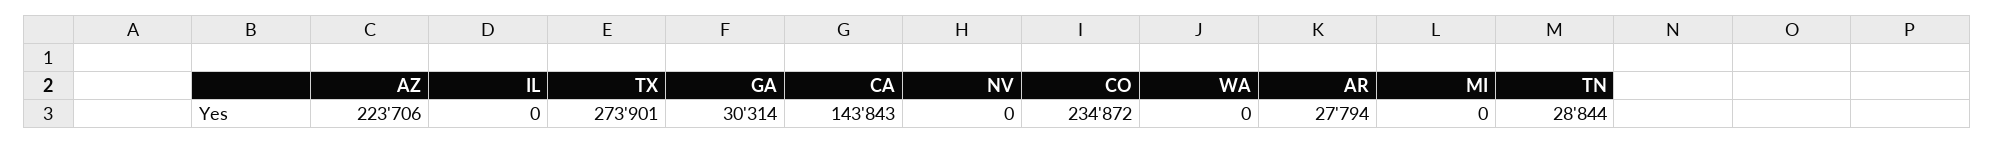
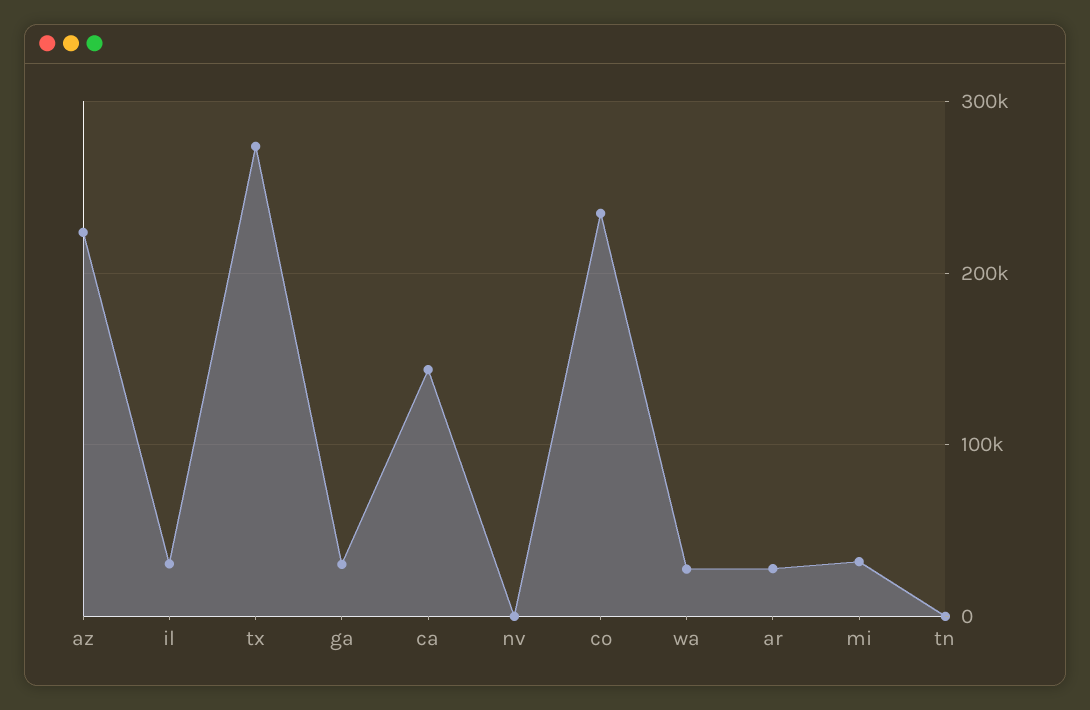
  {
    "AZ": 223706,
-   "IL": 0,
+   "IL": 30000,
    "TX": 273901,
    "GA": 30314,
    "CA": 143843,
    "NV": 0,
    "CO": 234872,
-   "WA": 0,
+   "WA": 30000,
    "AR": 27794,
-   "MI": 0,
+   "MI": 30000,
-   "TN": 28844
+   "TN": 0
  }

